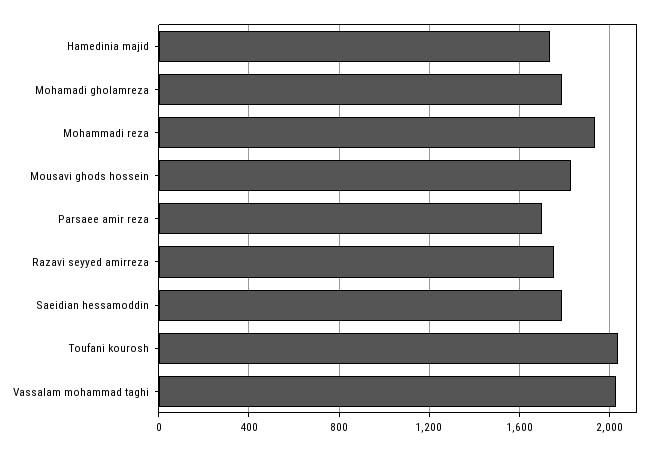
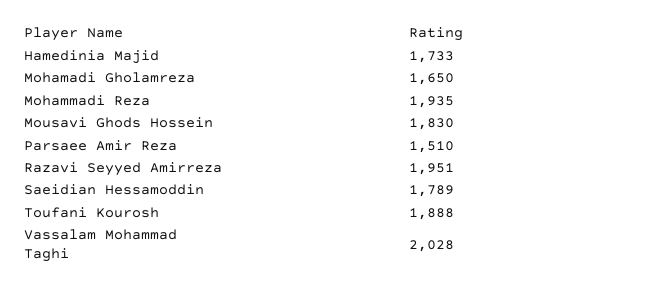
  {
    "Hamedinia majid": 1733,
-   "Mohamadi gholamreza": 1800,
+   "Mohamadi gholamreza": 1650,
    "Mohammadi reza": 1935,
    "Mousavi ghods hossein": 1830,
-   "Parsaee amir reza": 1700,
+   "Parsaee amir reza": 1510,
-   "Razavi seyyed amirreza": 1750,
+   "Razavi seyyed amirreza": 1951,
    "Saeidian hessamoddin": 1789,
-   "Toufani kourosh": 2050,
+   "Toufani kourosh": 1888,
    "Vassalam mohammad taghi": 2028
  }

